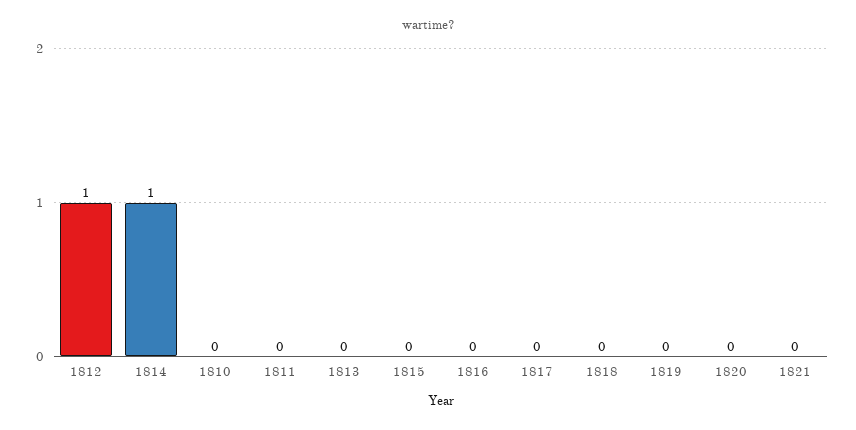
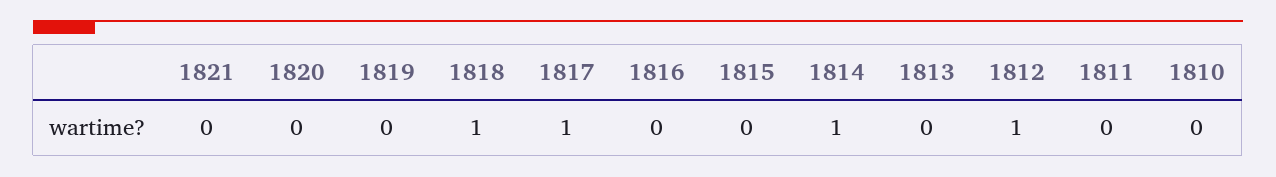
  {
    "1812": 1,
    "1814": 1,
    "1810": 0,
    "1811": 0,
    "1813": 0,
    "1815": 0,
    "1816": 0,
-   "1817": 0,
+   "1817": 1,
-   "1818": 0,
+   "1818": 1,
    "1819": 0,
    "1820": 0,
    "1821": 0
  }

